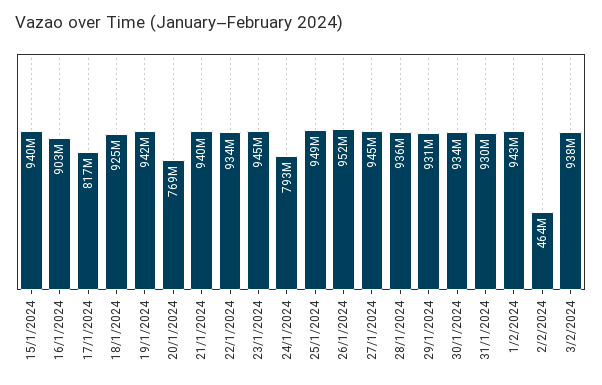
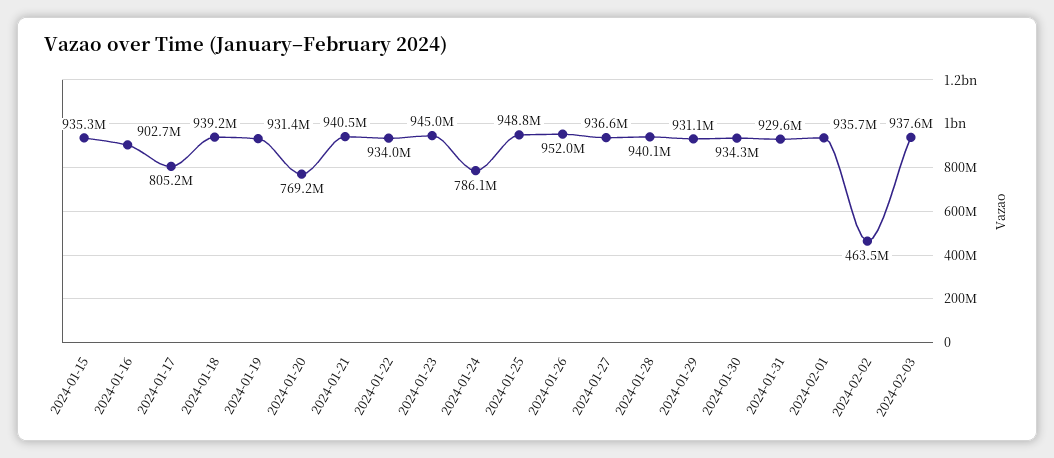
  {
-   "15/1/2024": 940000000,
+   "15/1/2024": 935300000,
    "16/1/2024": 902700000,
-   "17/1/2024": 817000000,
+   "17/1/2024": 805200000,
-   "18/1/2024": 925000000,
+   "18/1/2024": 939200000,
-   "19/1/2024": 942000000,
+   "19/1/2024": 931400000,
    "20/1/2024": 769200000,
    "21/1/2024": 940500000,
    "22/1/2024": 934000000,
    "23/1/2024": 945000000,
-   "24/1/2024": 793000000,
+   "24/1/2024": 786100000,
    "25/1/2024": 948800000,
    "26/1/2024": 952000000,
-   "27/1/2024": 945000000,
+   "27/1/2024": 936600000,
-   "28/1/2024": 936000000,
+   "28/1/2024": 940100000,
    "29/1/2024": 931100000,
    "30/1/2024": 934300000,
    "31/1/2024": 929600000,
-   "1/2/2024": 943000000,
+   "1/2/2024": 935700000,
    "2/2/2024": 463500000,
    "3/2/2024": 937600000
  }

